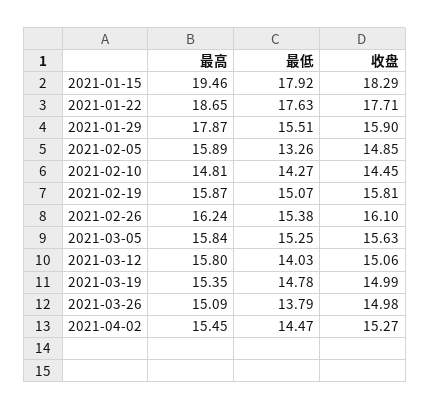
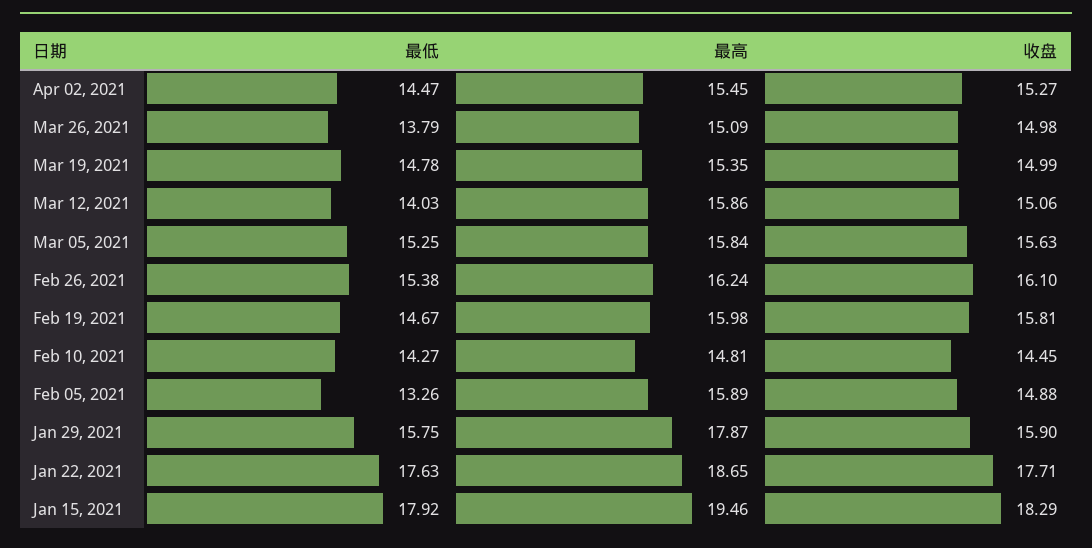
  {
    "最高": {
      "2021-01-15": 19.46,
      "2021-01-22": 18.65,
      "2021-01-29": 17.87,
      "2021-02-05": 15.89,
      "2021-02-10": 14.81,
-     "2021-02-19": 15.87,
+     "2021-02-19": 15.98,
      "2021-02-26": 16.24,
      "2021-03-05": 15.84,
-     "2021-03-12": 15.8,
+     "2021-03-12": 15.86,
      "2021-03-19": 15.35,
      "2021-03-26": 15.09,
      "2021-04-02": 15.45
    },
    "最低": {
      "2021-01-15": 17.92,
      "2021-01-22": 17.63,
-     "2021-01-29": 15.51,
+     "2021-01-29": 15.75,
      "2021-02-05": 13.26,
      "2021-02-10": 14.27,
-     "2021-02-19": 15.07,
+     "2021-02-19": 14.67,
      "2021-02-26": 15.38,
      "2021-03-05": 15.25,
      "2021-03-12": 14.03,
      "2021-03-19": 14.78,
      "2021-03-26": 13.79,
      "2021-04-02": 14.47
    },
    "收盘": {
      "2021-01-15": 18.29,
      "2021-01-22": 17.71,
      "2021-01-29": 15.9,
-     "2021-02-05": 14.85,
+     "2021-02-05": 14.88,
      "2021-02-10": 14.45,
      "2021-02-19": 15.81,
      "2021-02-26": 16.1,
      "2021-03-05": 15.63,
      "2021-03-12": 15.06,
      "2021-03-19": 14.99,
      "2021-03-26": 14.98,
      "2021-04-02": 15.27
    }
  }

